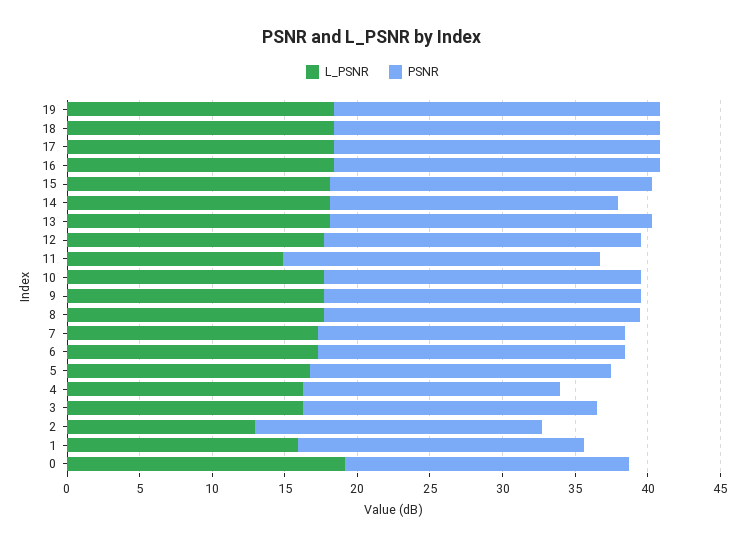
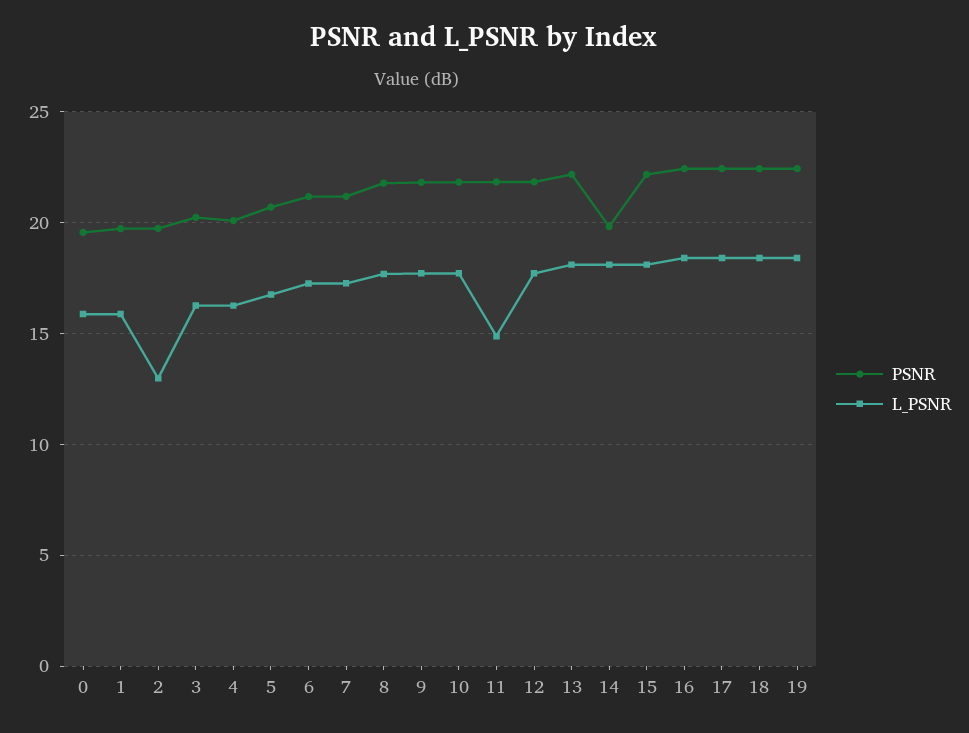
  {
    "L_PSNR": {
      "19": 18.5,
      "18": 18.5,
      "17": 18.5,
      "16": 18.5,
      "15": 18,
      "14": 18,
      "13": 18,
      "12": 17.5,
      "11": 15,
      "10": 17.5,
      "9": 17.5,
      "8": 17.5,
      "7": 17.5,
      "6": 17.5,
      "5": 17,
      "4": 16.5,
      "3": 16.5,
      "2": 13,
      "1": 16,
-     "0": 19
+     "0": 16
    },
    "PSNR": {
      "19": 22.5,
      "18": 22.5,
      "17": 22.5,
      "16": 22.5,
      "15": 22,
      "14": 20,
      "13": 22,
      "12": 22,
      "11": 22,
      "10": 22,
      "9": 22,
      "8": 22,
      "7": 21,
      "6": 21,
      "5": 20.5,
-     "4": 18,
+     "4": 20,
      "3": 20,
      "2": 20,
      "1": 19.5,
      "0": 19.5
    }
  }

